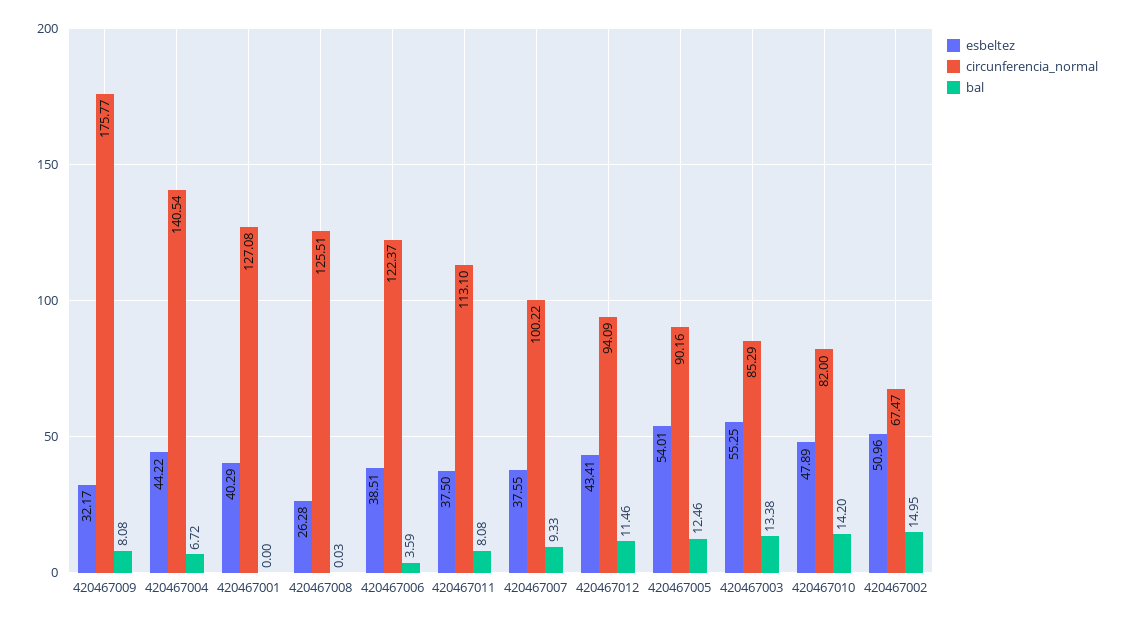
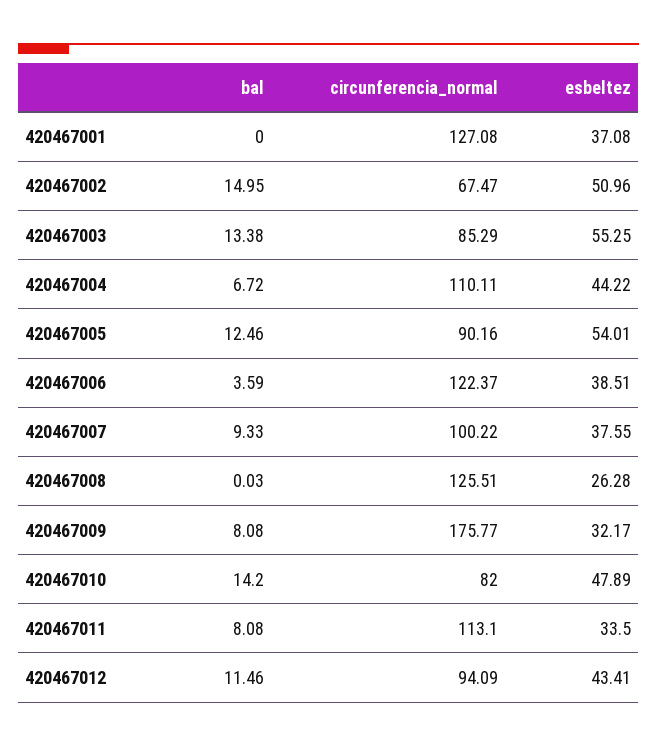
  {
    "esbeltez": {
      "420467009": 32.17,
      "420467004": 44.22,
-     "420467001": 40.29,
+     "420467001": 37.08,
      "420467008": 26.28,
      "420467006": 38.51,
-     "420467011": 37.5,
+     "420467011": 33.5,
      "420467007": 37.55,
      "420467012": 43.41,
      "420467005": 54.01,
      "420467003": 55.25,
      "420467010": 47.89,
      "420467002": 50.96
    },
    "circunferencia_normal": {
      "420467009": 175.77,
-     "420467004": 140.54,
+     "420467004": 110.11,
      "420467001": 127.08,
      "420467008": 125.51,
      "420467006": 122.37,
      "420467011": 113.1,
      "420467007": 100.22,
      "420467012": 94.09,
      "420467005": 90.16,
      "420467003": 85.29,
      "420467010": 82,
      "420467002": 67.47
    },
    "bal": {
      "420467009": 8.08,
      "420467004": 6.72,
      "420467001": 0,
      "420467008": 0.03,
      "420467006": 3.59,
      "420467011": 8.08,
      "420467007": 9.33,
      "420467012": 11.46,
      "420467005": 12.46,
      "420467003": 13.38,
      "420467010": 14.2,
      "420467002": 14.95
    }
  }

